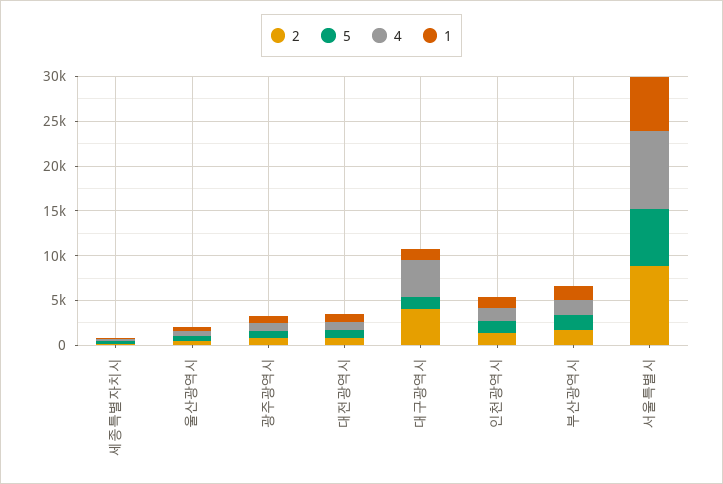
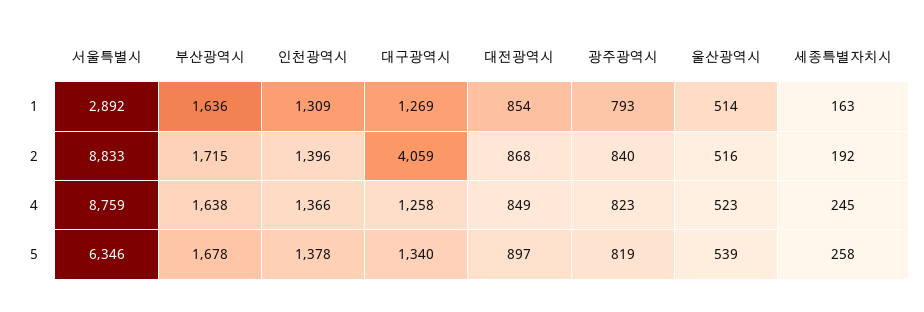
  {
    "2": {
      "세종특별자치시": 192,
      "울산광역시": 516,
      "광주광역시": 840,
      "대전광역시": 868,
      "대구광역시": 4059,
      "인천광역시": 1396,
      "부산광역시": 1715,
      "서울특별시": 8833
    },
    "5": {
      "세종특별자치시": 258,
      "울산광역시": 539,
      "광주광역시": 819,
      "대전광역시": 897,
      "대구광역시": 1340,
      "인천광역시": 1378,
      "부산광역시": 1678,
      "서울특별시": 6346
    },
    "4": {
      "세종특별자치시": 245,
      "울산광역시": 523,
      "광주광역시": 823,
      "대전광역시": 849,
-     "대구광역시": 4000,
+     "대구광역시": 1258,
      "인천광역시": 1366,
      "부산광역시": 1638,
      "서울특별시": 8759
    },
    "1": {
      "세종특별자치시": 163,
      "울산광역시": 514,
      "광주광역시": 793,
      "대전광역시": 854,
      "대구광역시": 1269,
      "인천광역시": 1309,
      "부산광역시": 1636,
-     "서울특별시": 6000
+     "서울특별시": 2892
    }
  }

